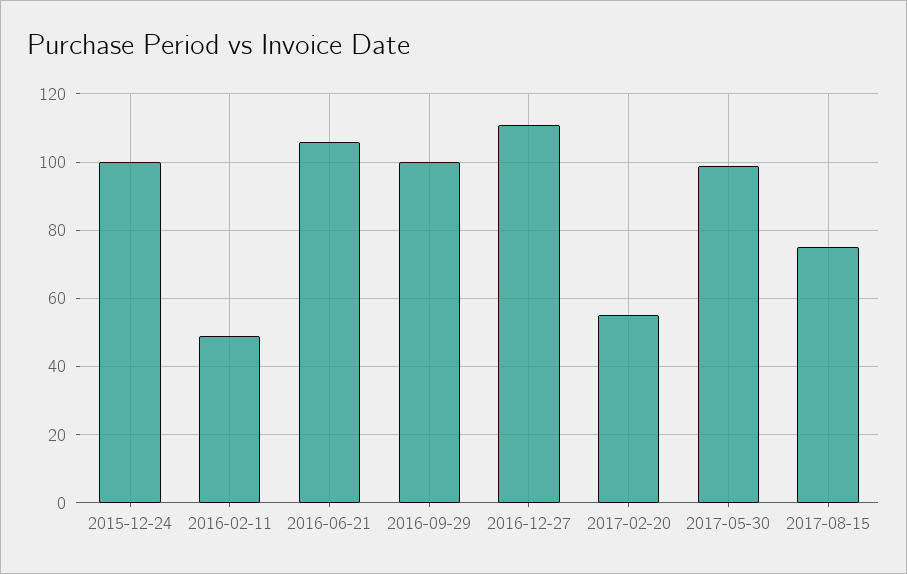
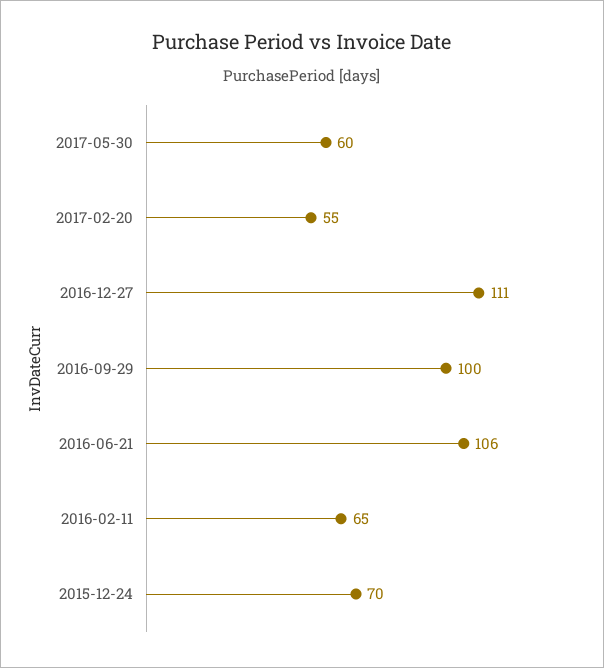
  {
-   "2015-12-24": 100,
+   "2015-12-24": 70,
-   "2016-02-11": 50,
+   "2016-02-11": 65,
    "2016-06-21": 106,
    "2016-09-29": 100,
    "2016-12-27": 111,
    "2017-02-20": 55,
-   "2017-05-30": 100,
+   "2017-05-30": 60
-   "2017-08-15": 75
  }

